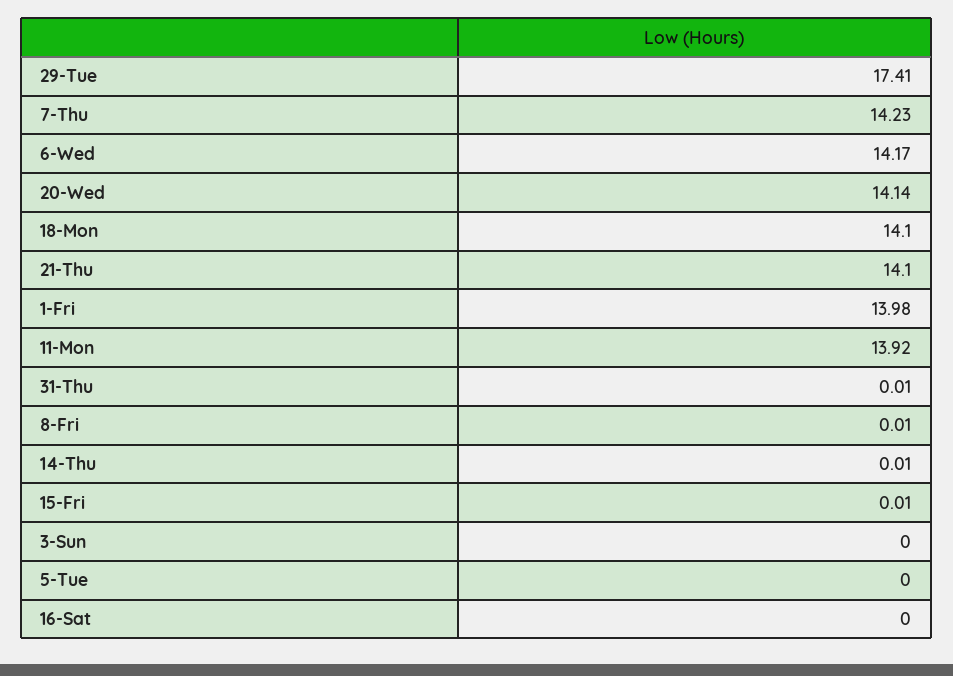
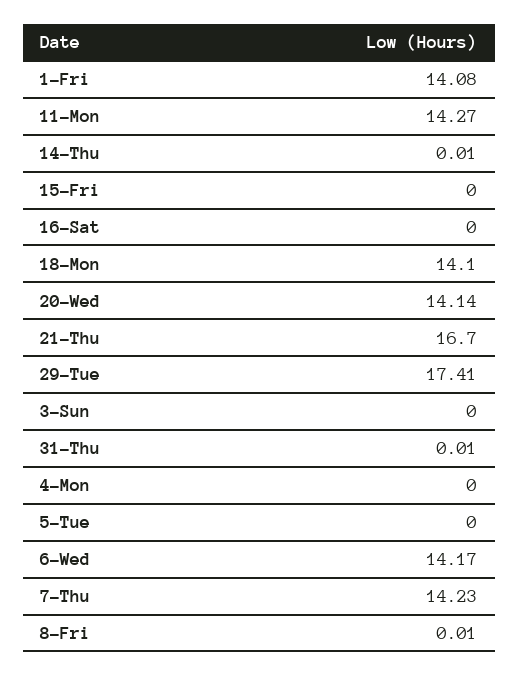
  {
    "29-Tue": 17.41,
    "7-Thu": 14.23,
    "6-Wed": 14.17,
    "20-Wed": 14.14,
    "18-Mon": 14.1,
-   "21-Thu": 14.1,
+   "21-Thu": 16.7,
-   "1-Fri": 13.98,
+   "1-Fri": 14.08,
-   "11-Mon": 13.92,
+   "11-Mon": 14.27,
    "31-Thu": 0.01,
    "8-Fri": 0.01,
    "14-Thu": 0.01,
-   "15-Fri": 0.01,
+   "15-Fri": 0,
    "3-Sun": 0,
    "5-Tue": 0,
-   "16-Sat": 0
+   "16-Sat": 0,
+   "4-Mon": 0
  }

